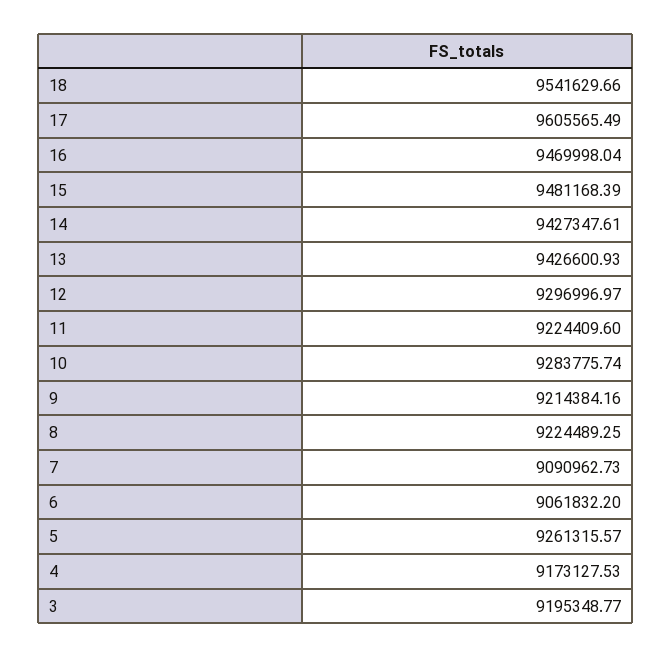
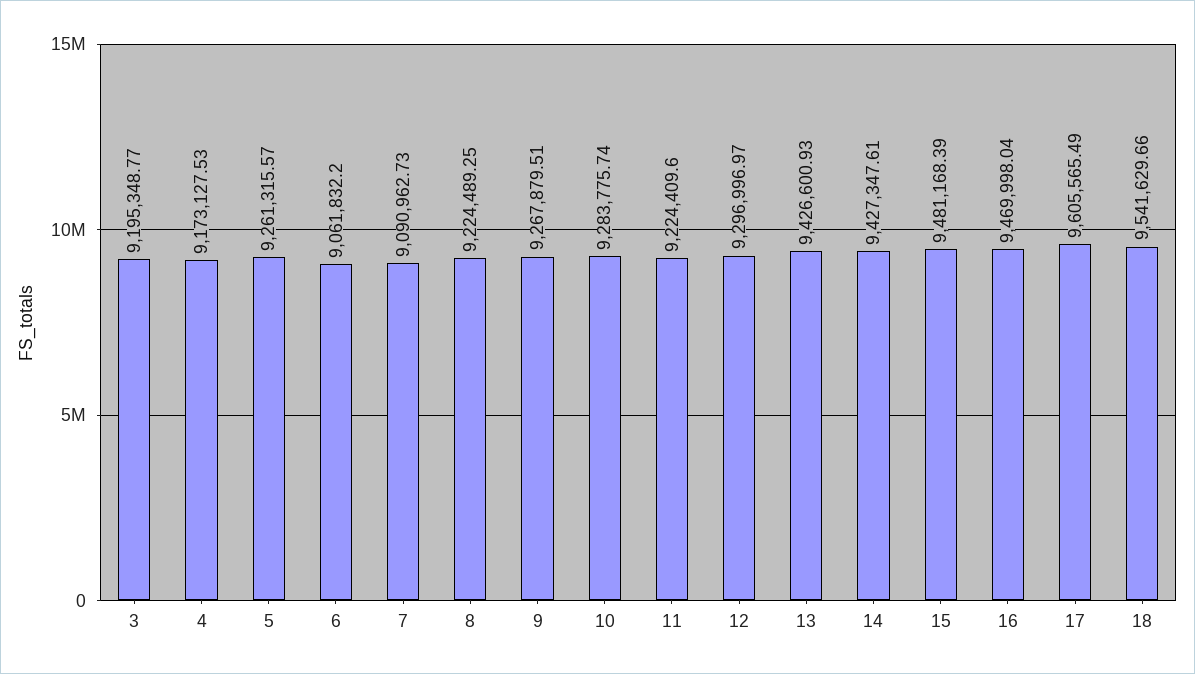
  {
    "18": 9541629.66,
    "17": 9605565.49,
    "16": 9469998.04,
    "15": 9481168.39,
    "14": 9427347.61,
    "13": 9426600.93,
    "12": 9296996.97,
    "11": 9224409.6,
    "10": 9283775.74,
-   "9": 9214384.16,
+   "9": 9267879.51,
    "8": 9224489.25,
    "7": 9090962.73,
    "6": 9061832.2,
    "5": 9261315.57,
    "4": 9173127.53,
    "3": 9195348.77
  }

